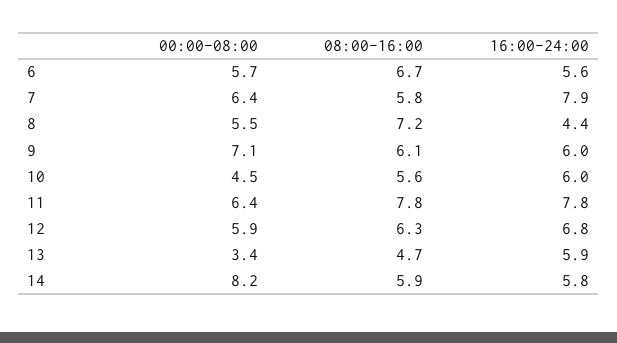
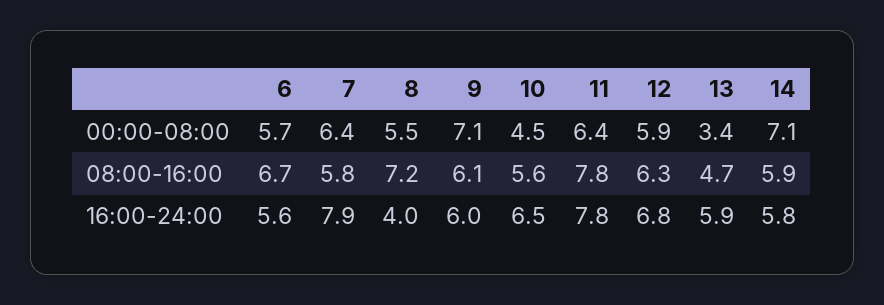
  {
    "00:00-08:00": {
      "6": 5.7,
      "7": 6.4,
      "8": 5.5,
      "9": 7.1,
      "10": 4.5,
      "11": 6.4,
      "12": 5.9,
      "13": 3.4,
-     "14": 8.2
+     "14": 7.1
    },
    "08:00-16:00": {
      "6": 6.7,
      "7": 5.8,
      "8": 7.2,
      "9": 6.1,
      "10": 5.6,
      "11": 7.8,
      "12": 6.3,
      "13": 4.7,
      "14": 5.9
    },
    "16:00-24:00": {
      "6": 5.6,
      "7": 7.9,
-     "8": 4.4,
+     "8": 4,
      "9": 6,
-     "10": 6,
+     "10": 6.5,
      "11": 7.8,
      "12": 6.8,
      "13": 5.9,
      "14": 5.8
    }
  }

